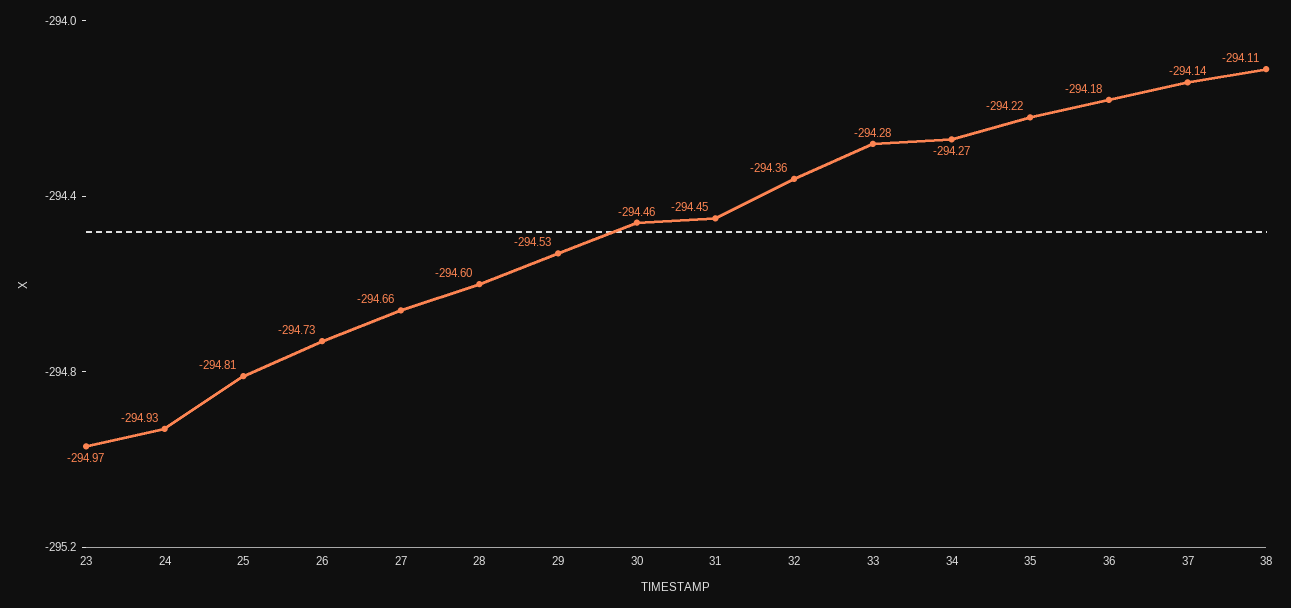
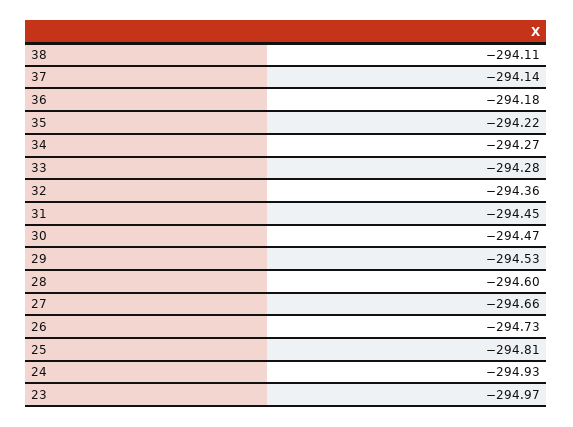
  {
    "23": -294.97,
    "24": -294.93,
    "25": -294.81,
    "26": -294.73,
    "27": -294.66,
    "28": -294.6,
    "29": -294.53,
-   "30": -294.46,
+   "30": -294.47,
    "31": -294.45,
    "32": -294.36,
    "33": -294.28,
    "34": -294.27,
    "35": -294.22,
    "36": -294.18,
    "37": -294.14,
    "38": -294.11
  }

